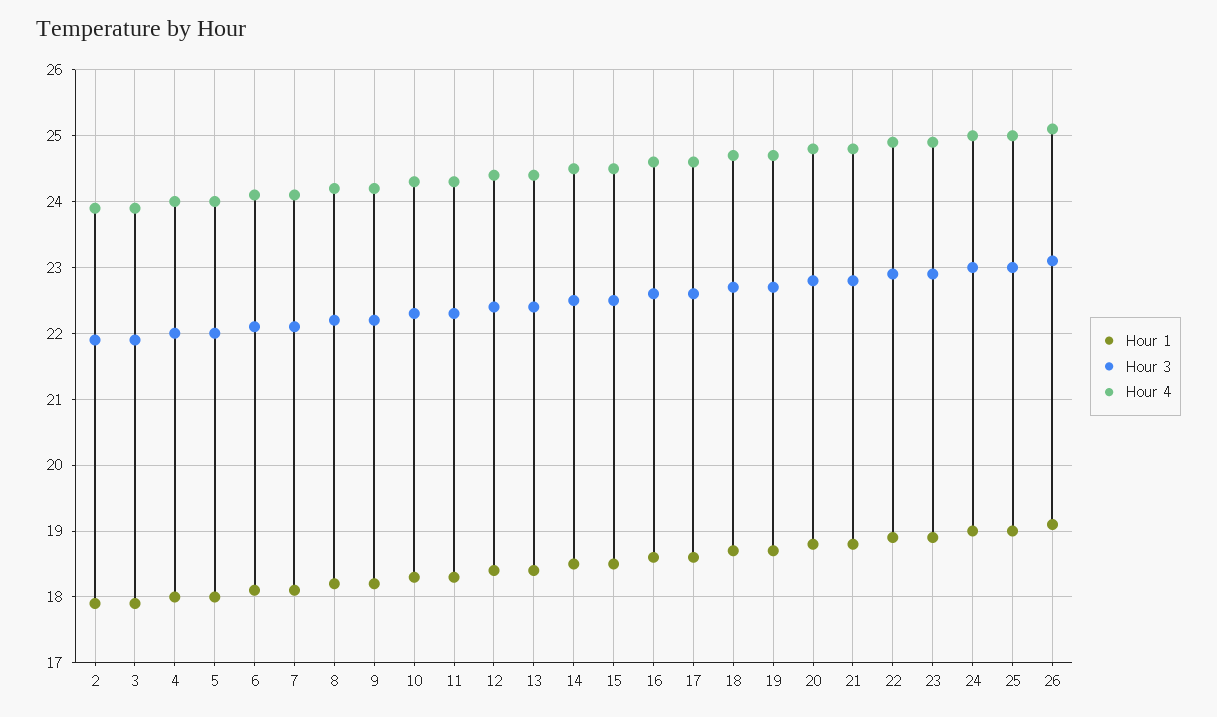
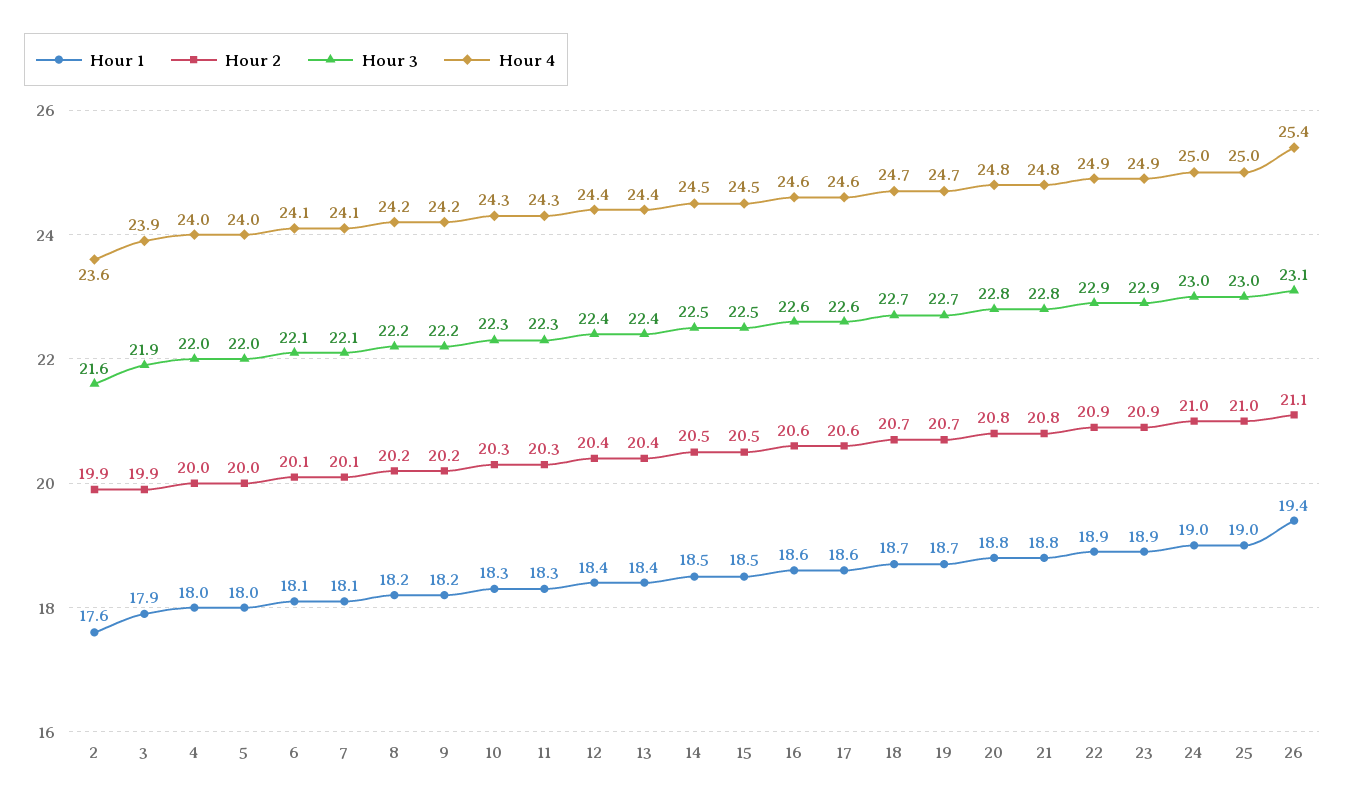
  {
    "Hour 1": {
-     "2": 17.9,
+     "2": 17.6,
      "3": 17.9,
      "4": 18,
      "5": 18,
      "6": 18.1,
      "7": 18.1,
      "8": 18.2,
      "9": 18.2,
      "10": 18.3,
      "11": 18.3,
      "12": 18.4,
      "13": 18.4,
      "14": 18.5,
      "15": 18.5,
      "16": 18.6,
      "17": 18.6,
      "18": 18.7,
      "19": 18.7,
      "20": 18.8,
      "21": 18.8,
      "22": 18.9,
      "23": 18.9,
      "24": 19,
      "25": 19,
-     "26": 19.1
+     "26": 19.4
    },
    "Hour 3": {
-     "2": 21.9,
+     "2": 21.6,
      "3": 21.9,
      "4": 22,
      "5": 22,
      "6": 22.1,
      "7": 22.1,
      "8": 22.2,
      "9": 22.2,
      "10": 22.3,
      "11": 22.3,
      "12": 22.4,
      "13": 22.4,
      "14": 22.5,
      "15": 22.5,
      "16": 22.6,
      "17": 22.6,
      "18": 22.7,
      "19": 22.7,
      "20": 22.8,
      "21": 22.8,
      "22": 22.9,
      "23": 22.9,
      "24": 23,
      "25": 23,
      "26": 23.1
    },
    "Hour 4": {
-     "2": 23.9,
+     "2": 23.6,
      "3": 23.9,
      "4": 24,
      "5": 24,
      "6": 24.1,
      "7": 24.1,
      "8": 24.2,
      "9": 24.2,
      "10": 24.3,
      "11": 24.3,
      "12": 24.4,
      "13": 24.4,
      "14": 24.5,
      "15": 24.5,
      "16": 24.6,
      "17": 24.6,
      "18": 24.7,
      "19": 24.7,
      "20": 24.8,
      "21": 24.8,
      "22": 24.9,
      "23": 24.9,
      "24": 25,
      "25": 25,
-     "26": 25.1
+     "26": 25.4
-   }
+   },
+   "Hour 2": {
+     "2": 19.9,
+     "3": 19.9,
+     "4": 20,
+     "5": 20,
+     "6": 20.1,
+     "7": 20.1,
+     "8": 20.2,
+     "9": 20.2,
+     "10": 20.3,
+     "11": 20.3,
+     "12": 20.4,
+     "13": 20.4,
+     "14": 20.5,
+     "15": 20.5,
+     "16": 20.6,
+     "17": 20.6,
+     "18": 20.7,
+     "19": 20.7,
+     "20": 20.8,
+     "21": 20.8,
+     "22": 20.9,
+     "23": 20.9,
+     "24": 21,
+     "25": 21,
+     "26": 21.1
+   }
  }

